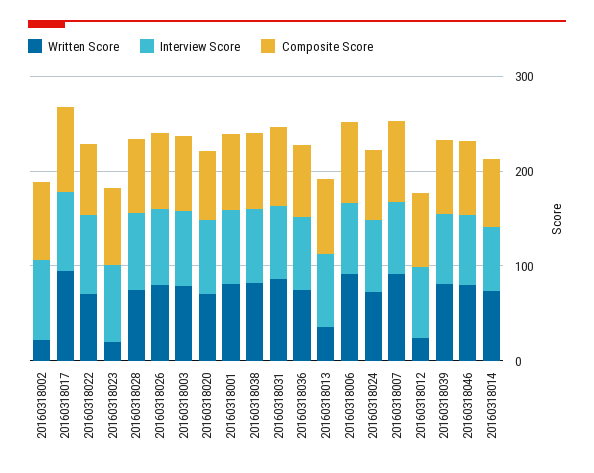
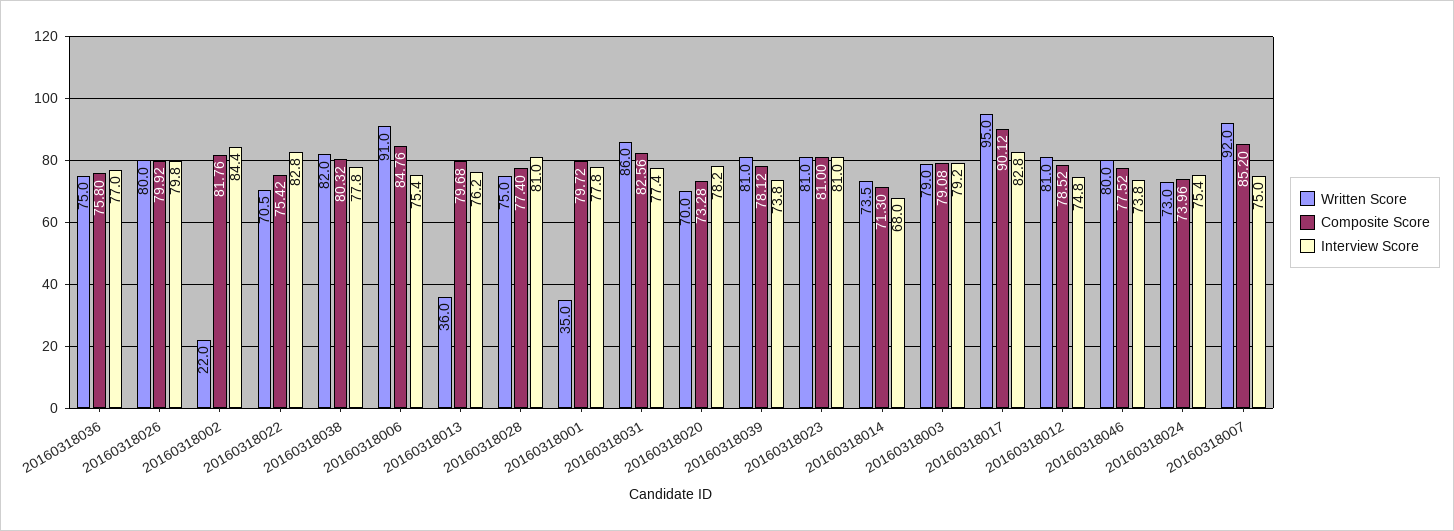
  {
    "Written Score": {
      "20160318002": 22,
      "20160318017": 95,
      "20160318022": 70.5,
-     "20160318023": 20,
+     "20160318023": 81,
      "20160318028": 75,
      "20160318026": 80,
      "20160318003": 79,
      "20160318020": 70,
-     "20160318001": 80,
+     "20160318001": 35,
      "20160318038": 82,
      "20160318031": 86,
      "20160318036": 75,
      "20160318013": 36,
      "20160318006": 91,
      "20160318024": 73,
      "20160318007": 92,
-     "20160318012": 20,
+     "20160318012": 81,
      "20160318039": 81,
      "20160318046": 80,
      "20160318014": 73.5
    },
    "Interview Score": {
      "20160318002": 84.4,
      "20160318017": 82.8,
      "20160318022": 82.8,
      "20160318023": 81,
      "20160318028": 81,
      "20160318026": 79.8,
      "20160318003": 79.2,
      "20160318020": 78.2,
      "20160318001": 77.8,
      "20160318038": 77.8,
      "20160318031": 77.4,
      "20160318036": 77,
      "20160318013": 76.2,
      "20160318006": 75.4,
      "20160318024": 75.4,
      "20160318007": 75,
      "20160318012": 74.8,
      "20160318039": 73.8,
      "20160318046": 73.8,
      "20160318014": 68
    },
    "Composite Score": {
      "20160318002": 81.76,
      "20160318017": 90.12,
      "20160318022": 75.42,
      "20160318023": 81,
      "20160318028": 77.4,
      "20160318026": 79.92,
      "20160318003": 79.08,
      "20160318020": 73.28,
      "20160318001": 79.72,
      "20160318038": 80.32,
      "20160318031": 82.56,
      "20160318036": 75.8,
      "20160318013": 79.68,
      "20160318006": 84.76,
      "20160318024": 73.96,
      "20160318007": 85.2,
      "20160318012": 78.52,
      "20160318039": 78.12,
      "20160318046": 77.52,
      "20160318014": 71.3
    }
  }

